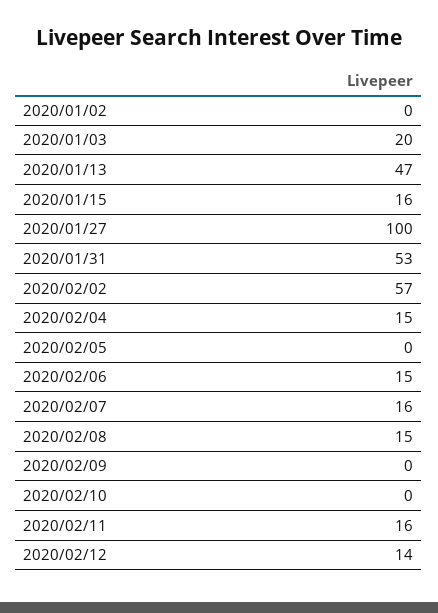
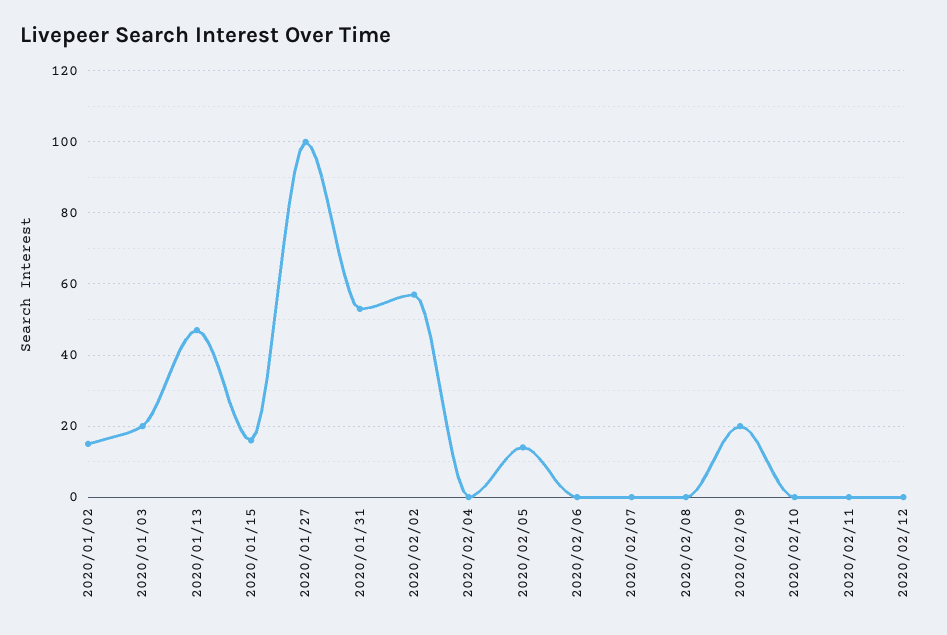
  {
-   "2020/01/02": 0,
+   "2020/01/02": 15,
    "2020/01/03": 20,
    "2020/01/13": 47,
    "2020/01/15": 16,
    "2020/01/27": 100,
    "2020/01/31": 53,
    "2020/02/02": 57,
-   "2020/02/04": 15,
+   "2020/02/04": 0,
-   "2020/02/05": 0,
+   "2020/02/05": 15,
-   "2020/02/06": 15,
+   "2020/02/06": 0,
-   "2020/02/07": 16,
+   "2020/02/07": 0,
-   "2020/02/08": 15,
+   "2020/02/08": 0,
-   "2020/02/09": 0,
+   "2020/02/09": 20,
    "2020/02/10": 0,
-   "2020/02/11": 16,
+   "2020/02/11": 0,
-   "2020/02/12": 14
+   "2020/02/12": 0
  }

